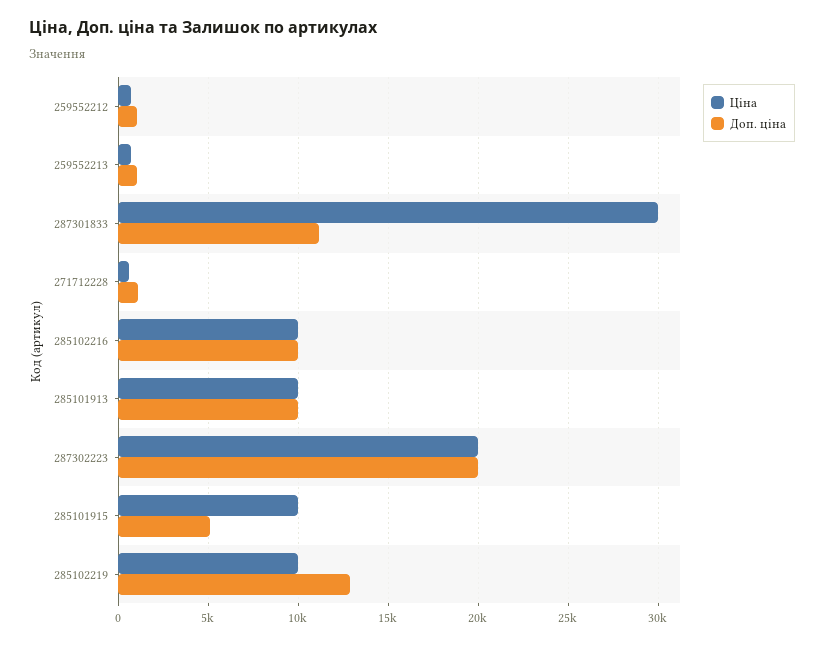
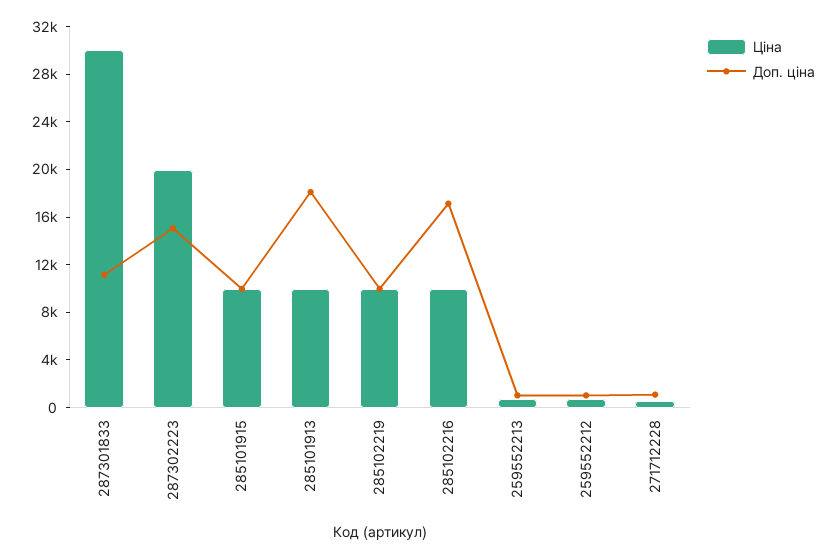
  {
    "Ціна": {
      "259552212": 500,
      "259552213": 500,
      "287301833": 30000,
      "271712228": 500,
      "285102216": 10000,
      "285101913": 10000,
      "287302223": 20000,
      "285101915": 10000,
      "285102219": 10000
    },
    "Доп. ціна": {
      "259552212": 1000,
      "259552213": 1000,
      "287301833": 11000,
      "271712228": 1000,
-     "285102216": 10000,
+     "285102216": 17000,
-     "285101913": 10000,
+     "285101913": 18000,
-     "287302223": 20000,
+     "287302223": 15000,
-     "285101915": 5000,
+     "285101915": 10000,
-     "285102219": 13000
+     "285102219": 10000
    }
  }

